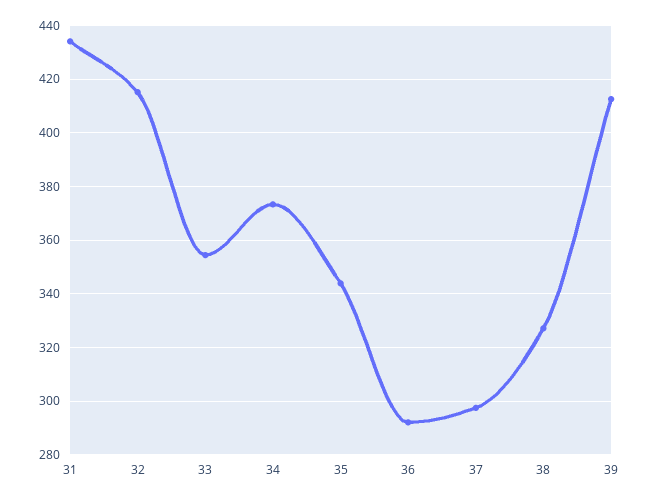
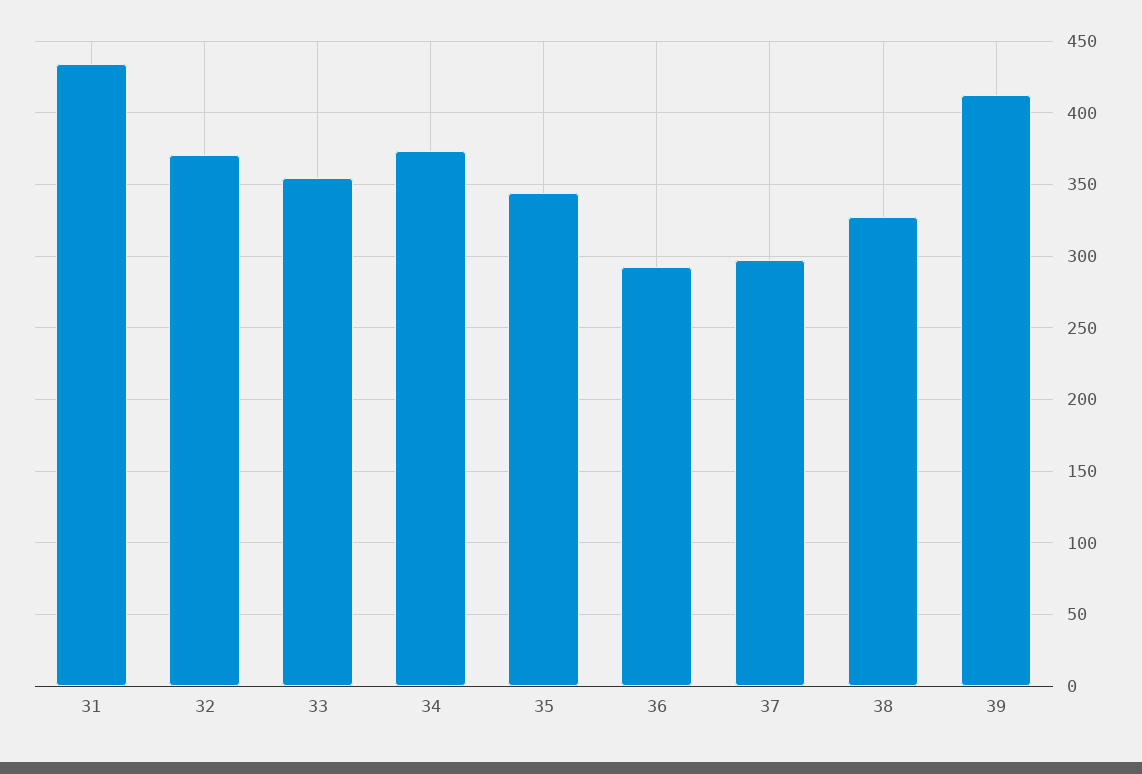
  {
    "31": 435,
-   "32": 415,
+   "32": 370,
    "33": 355,
    "34": 372.5,
    "35": 345,
    "36": 292.5,
    "37": 297.5,
    "38": 327.5,
    "39": 412.5
  }

